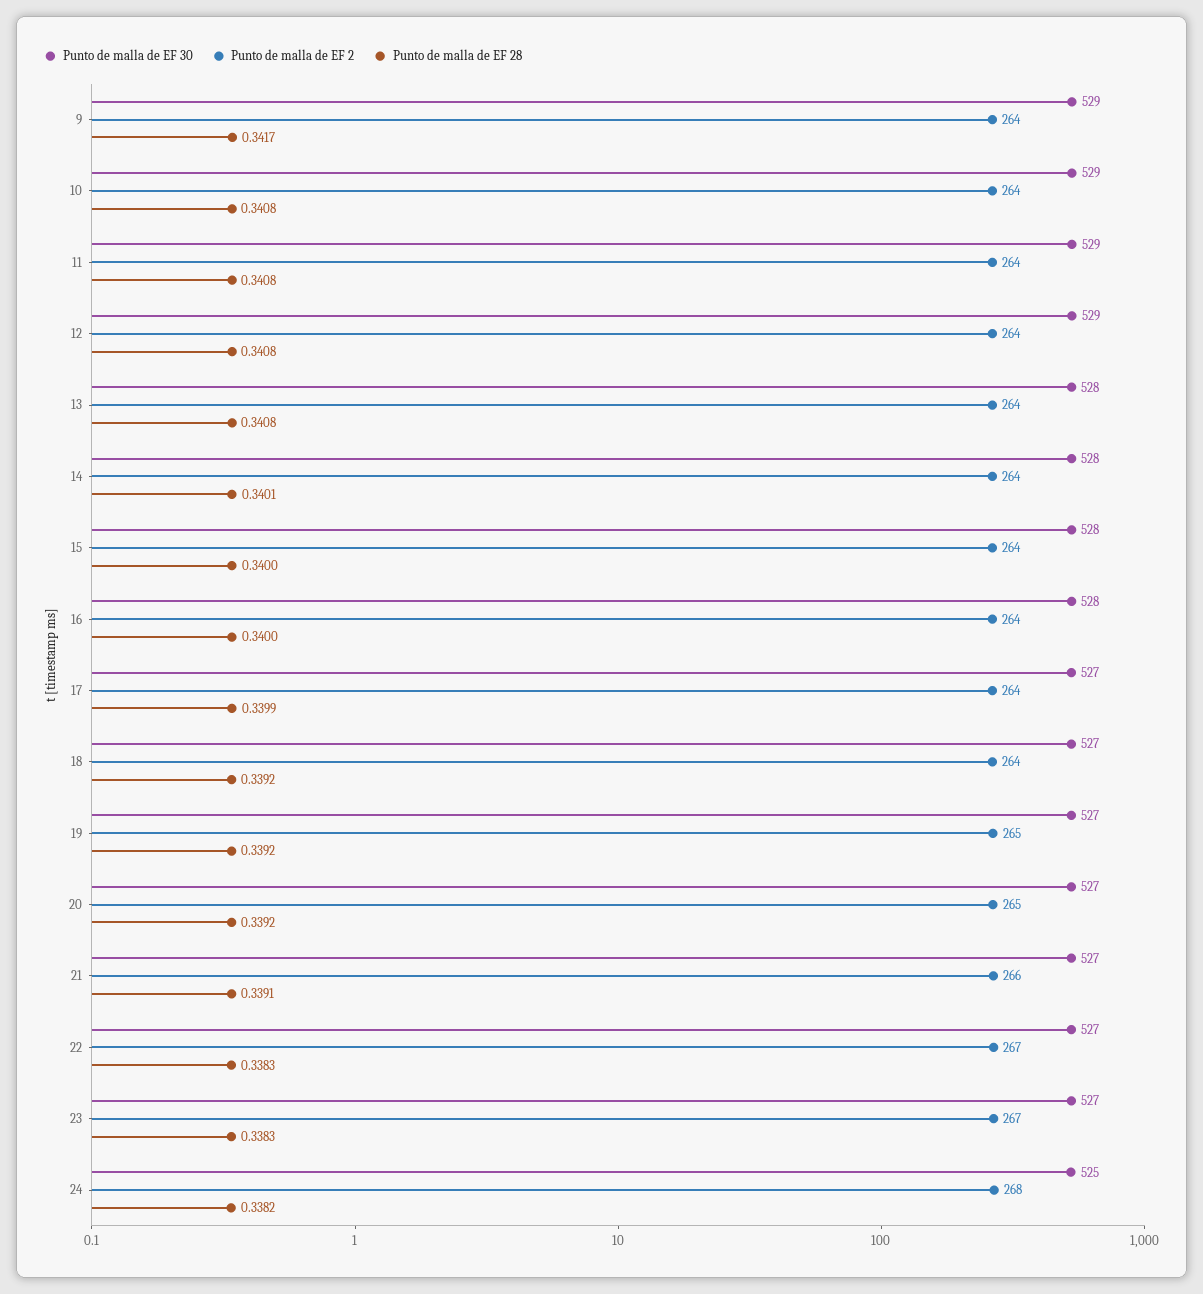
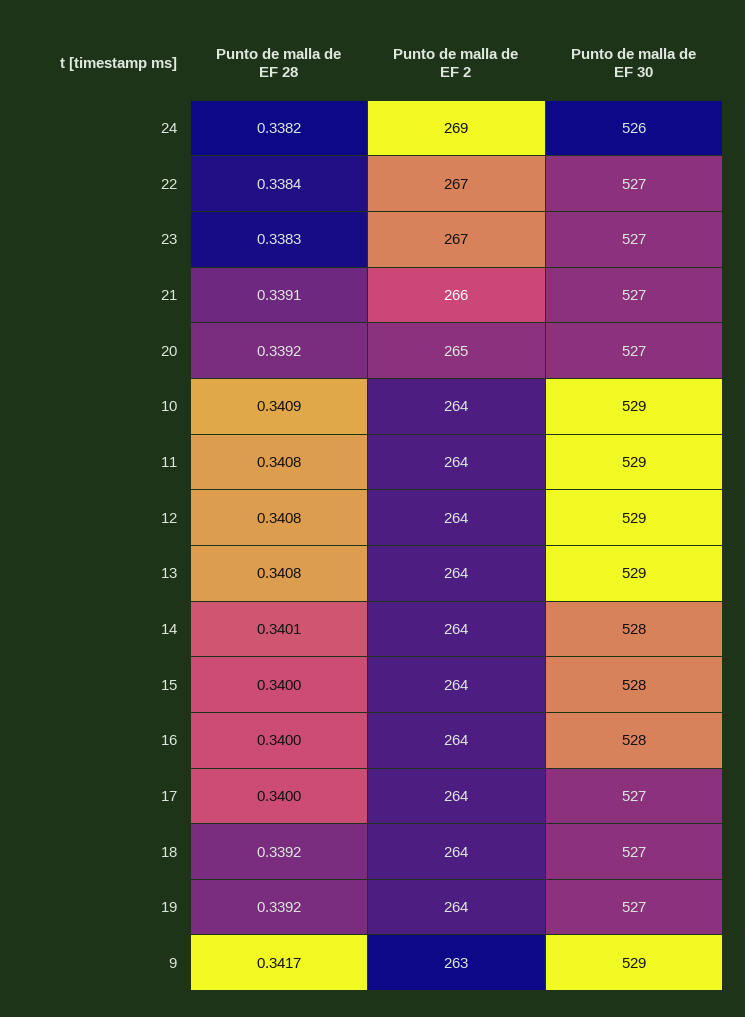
  {
    "Punto de malla de EF 30": {
      "9": 529,
      "10": 529,
      "11": 529,
      "12": 529,
-     "13": 528,
+     "13": 529,
      "14": 528,
      "15": 528,
      "16": 528,
      "17": 527,
      "18": 527,
      "19": 527,
      "20": 527,
      "21": 527,
      "22": 527,
      "23": 527,
-     "24": 525
+     "24": 526
    },
    "Punto de malla de EF 2": {
-     "9": 264,
+     "9": 263,
      "10": 264,
      "11": 264,
      "12": 264,
      "13": 264,
      "14": 264,
      "15": 264,
      "16": 264,
      "17": 264,
      "18": 264,
-     "19": 265,
+     "19": 264,
      "20": 265,
      "21": 266,
      "22": 267,
      "23": 267,
-     "24": 268
+     "24": 269
    },
    "Punto de malla de EF 28": {
      "9": 0.3417,
-     "10": 0.3408,
+     "10": 0.3409,
      "11": 0.3408,
      "12": 0.3408,
      "13": 0.3408,
      "14": 0.3401,
      "15": 0.34,
      "16": 0.34,
-     "17": 0.3399,
+     "17": 0.34,
      "18": 0.3392,
      "19": 0.3392,
      "20": 0.3392,
      "21": 0.3391,
-     "22": 0.3383,
+     "22": 0.3384,
      "23": 0.3383,
      "24": 0.3382
    }
  }

